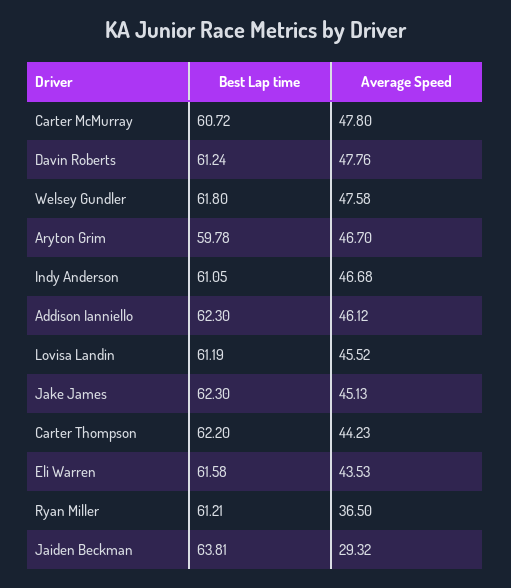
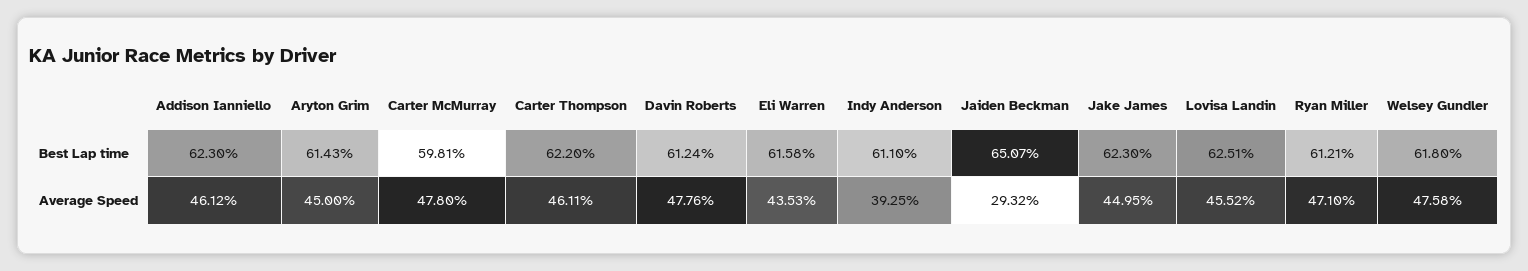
  {
    "Best Lap time": {
-     "Carter McMurray": 60.72,
+     "Carter McMurray": 59.81,
      "Davin Roberts": 61.24,
      "Welsey Gundler": 61.8,
-     "Aryton Grim": 59.78,
+     "Aryton Grim": 61.43,
-     "Indy Anderson": 61.05,
+     "Indy Anderson": 61.1,
      "Addison Ianniello": 62.3,
-     "Lovisa Landin": 61.19,
+     "Lovisa Landin": 62.51,
      "Jake James": 62.3,
      "Carter Thompson": 62.2,
      "Eli Warren": 61.58,
      "Ryan Miller": 61.21,
-     "Jaiden Beckman": 63.81
+     "Jaiden Beckman": 65.07
    },
    "Average Speed": {
      "Carter McMurray": 47.8,
      "Davin Roberts": 47.76,
      "Welsey Gundler": 47.58,
-     "Aryton Grim": 46.7,
+     "Aryton Grim": 45,
-     "Indy Anderson": 46.68,
+     "Indy Anderson": 39.25,
      "Addison Ianniello": 46.12,
      "Lovisa Landin": 45.52,
-     "Jake James": 45.13,
+     "Jake James": 44.95,
-     "Carter Thompson": 44.23,
+     "Carter Thompson": 46.11,
      "Eli Warren": 43.53,
-     "Ryan Miller": 36.5,
+     "Ryan Miller": 47.1,
      "Jaiden Beckman": 29.32
    }
  }

